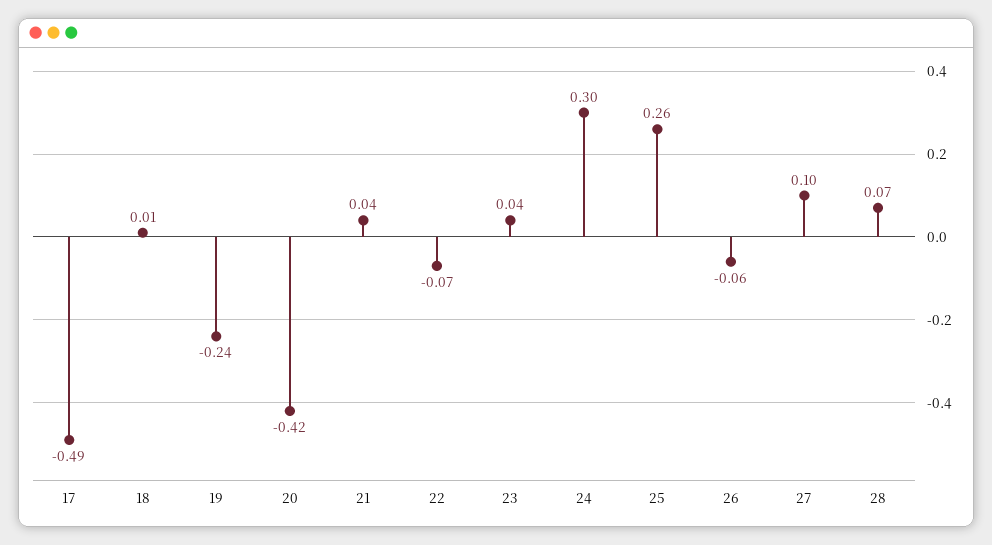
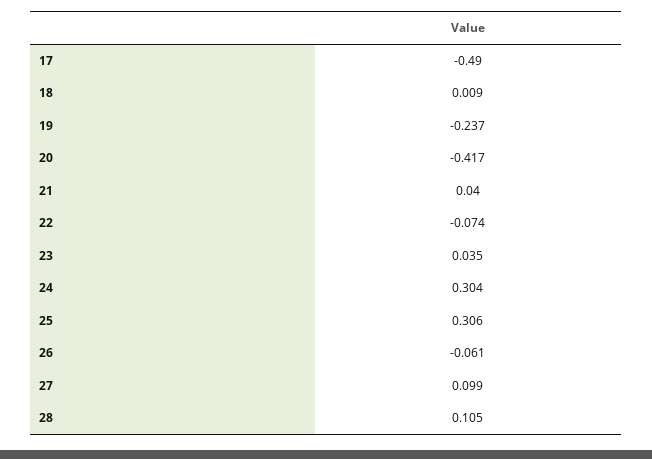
  {
    "17": -0.49,
    "18": 0.009,
    "19": -0.237,
    "20": -0.417,
    "21": 0.04,
    "22": -0.074,
    "23": 0.035,
    "24": 0.304,
-   "25": 0.26,
+   "25": 0.306,
    "26": -0.061,
    "27": 0.099,
-   "28": 0.07
+   "28": 0.105
  }

